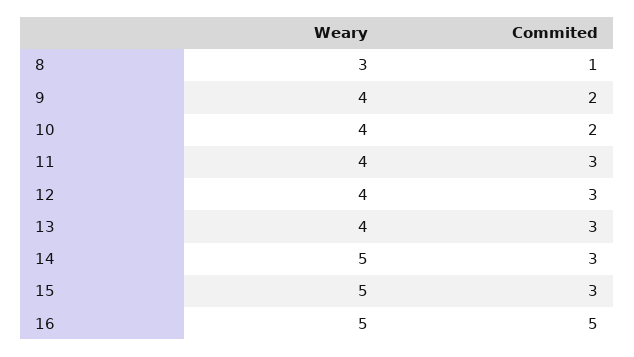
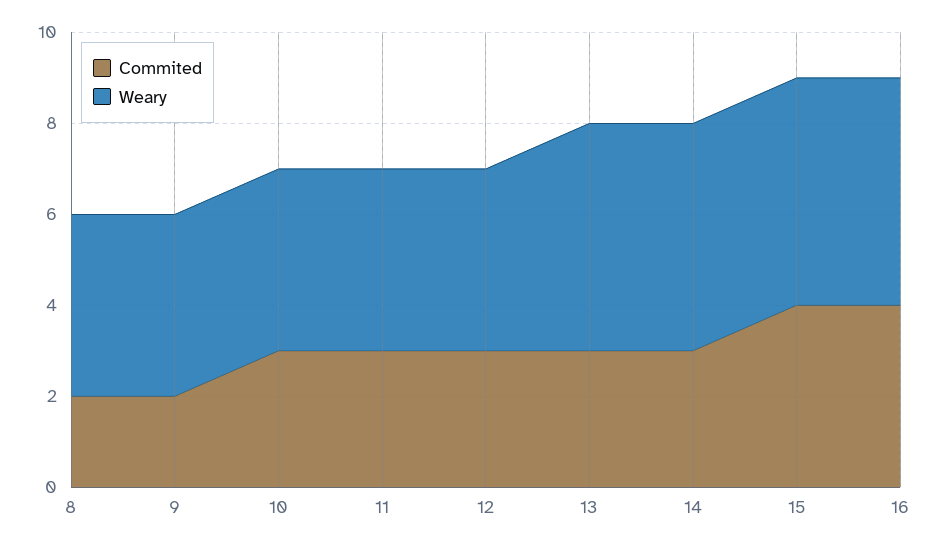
  {
    "Weary": {
-     "8": 3,
+     "8": 4,
      "9": 4,
      "10": 4,
      "11": 4,
      "12": 4,
-     "13": 4,
+     "13": 5,
      "14": 5,
      "15": 5,
      "16": 5
    },
    "Commited": {
-     "8": 1,
+     "8": 2,
      "9": 2,
-     "10": 2,
+     "10": 3,
      "11": 3,
      "12": 3,
      "13": 3,
      "14": 3,
-     "15": 3,
+     "15": 4,
-     "16": 5
+     "16": 4
    }
  }

